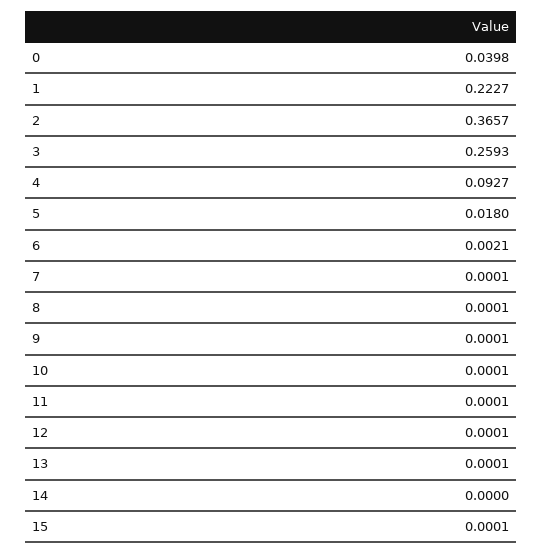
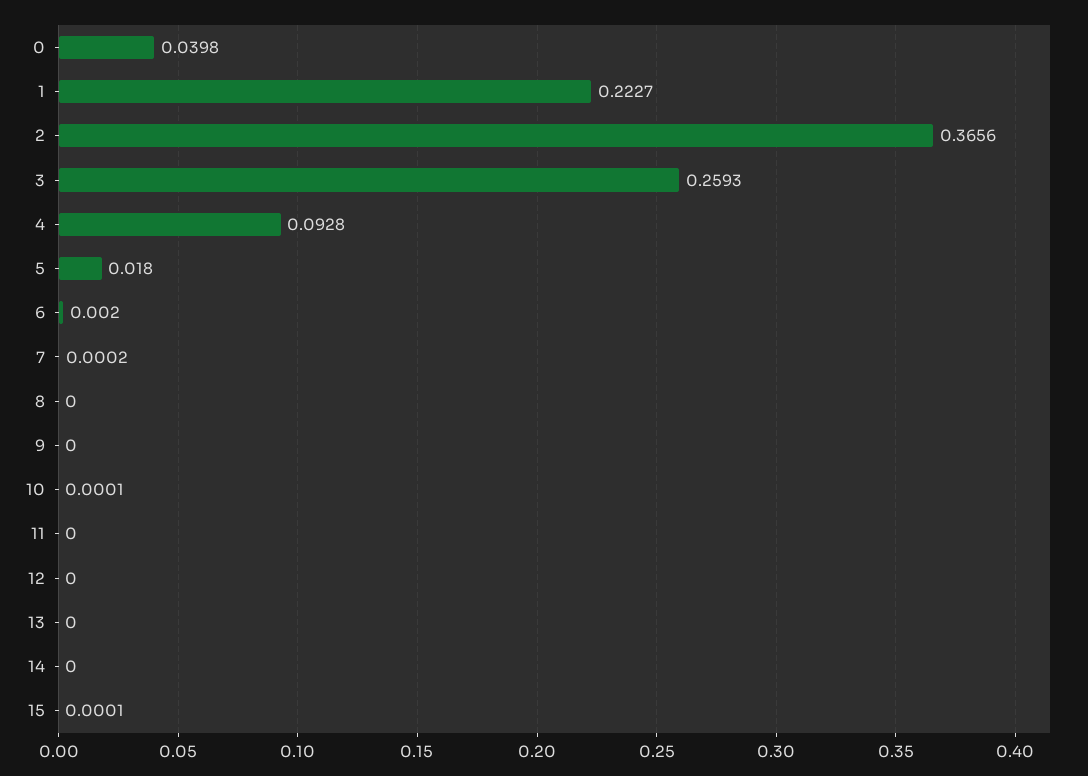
  {
    "0": 0.0398,
    "1": 0.2227,
-   "2": 0.3657,
+   "2": 0.3656,
    "3": 0.2593,
-   "4": 0.0927,
+   "4": 0.0928,
    "5": 0.018,
-   "6": 0.0021,
+   "6": 0.002,
-   "7": 0.0001,
+   "7": 0.0002,
-   "8": 0.0001,
+   "8": 0,
-   "9": 0.0001,
+   "9": 0,
    "10": 0.0001,
-   "11": 0.0001,
+   "11": 0,
-   "12": 0.0001,
+   "12": 0,
-   "13": 0.0001,
+   "13": 0,
    "14": 0,
    "15": 0.0001
  }

